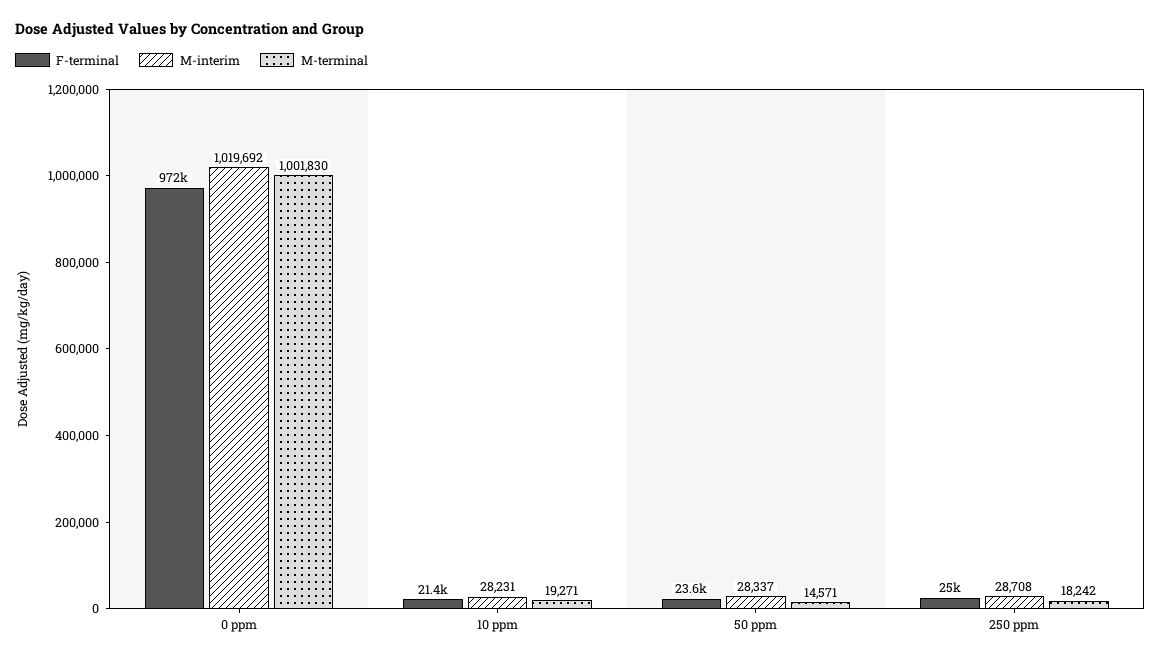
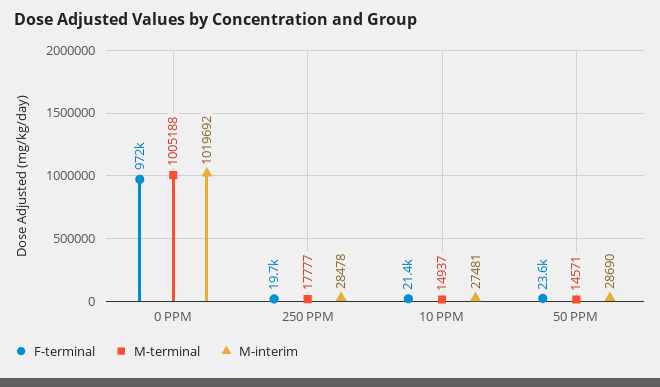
  {
    "F-terminal": {
      "0 ppm": 972000,
      "10 ppm": 21400,
      "50 ppm": 23600,
-     "250 ppm": 25000
+     "250 ppm": 19700
    },
    "M-interim": {
      "0 ppm": 1019692,
-     "10 ppm": 28231,
+     "10 ppm": 27481,
-     "50 ppm": 28337,
+     "50 ppm": 28690,
-     "250 ppm": 28708
+     "250 ppm": 28478
    },
    "M-terminal": {
-     "0 ppm": 1001830,
+     "0 ppm": 1005188,
-     "10 ppm": 19271,
+     "10 ppm": 14937,
      "50 ppm": 14571,
-     "250 ppm": 18242
+     "250 ppm": 17777
    }
  }

